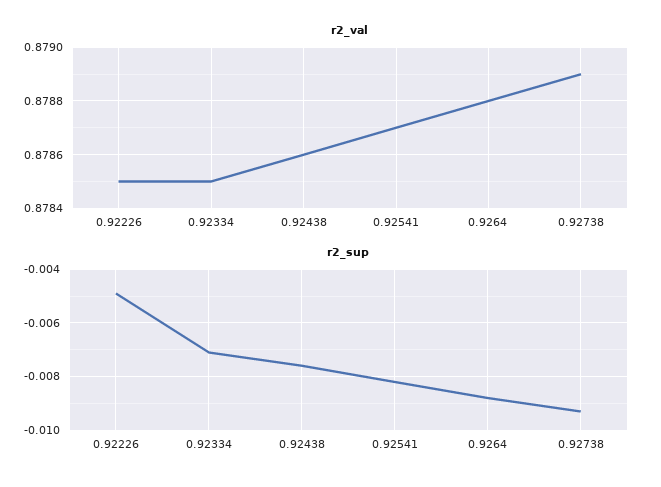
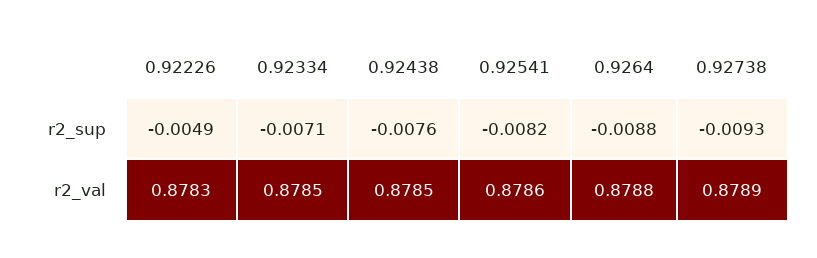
  {
    "r2_val": {
-     "0.92226": 0.8785,
+     "0.92226": 0.8783,
      "0.92334": 0.8785,
-     "0.92438": 0.8786,
+     "0.92438": 0.8785,
-     "0.92541": 0.8787,
+     "0.92541": 0.8786,
      "0.9264": 0.8788,
      "0.92738": 0.8789
    },
    "r2_sup": {
      "0.92226": -0.0049,
      "0.92334": -0.0071,
      "0.92438": -0.0076,
      "0.92541": -0.0082,
      "0.9264": -0.0088,
      "0.92738": -0.0093
    }
  }

